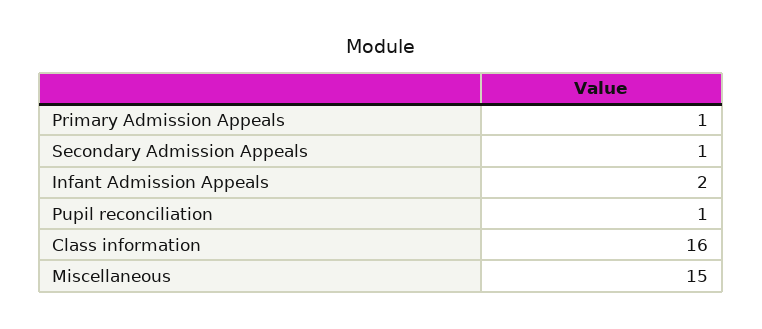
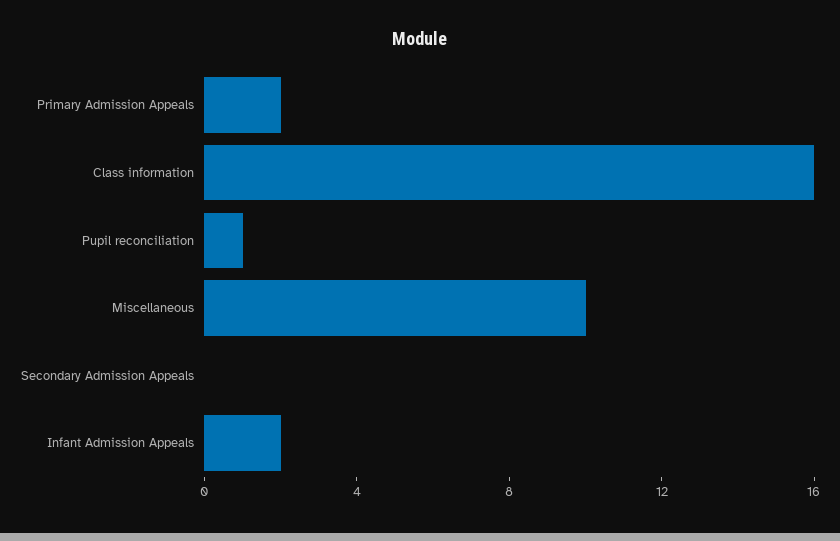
  {
-   "Primary Admission Appeals": 1,
+   "Primary Admission Appeals": 2,
-   "Secondary Admission Appeals": 1,
+   "Secondary Admission Appeals": 0,
    "Infant Admission Appeals": 2,
    "Pupil reconciliation": 1,
    "Class information": 16,
-   "Miscellaneous": 15
+   "Miscellaneous": 10
  }

